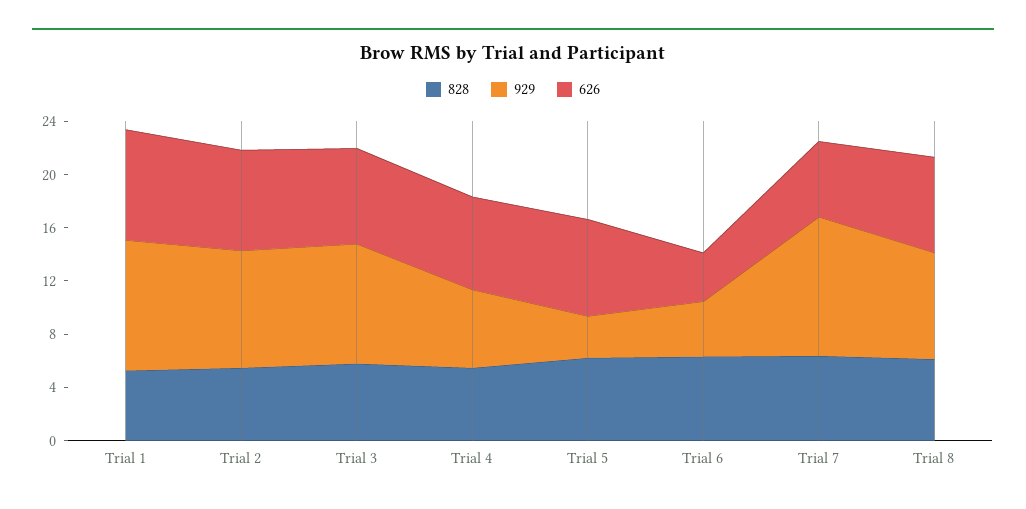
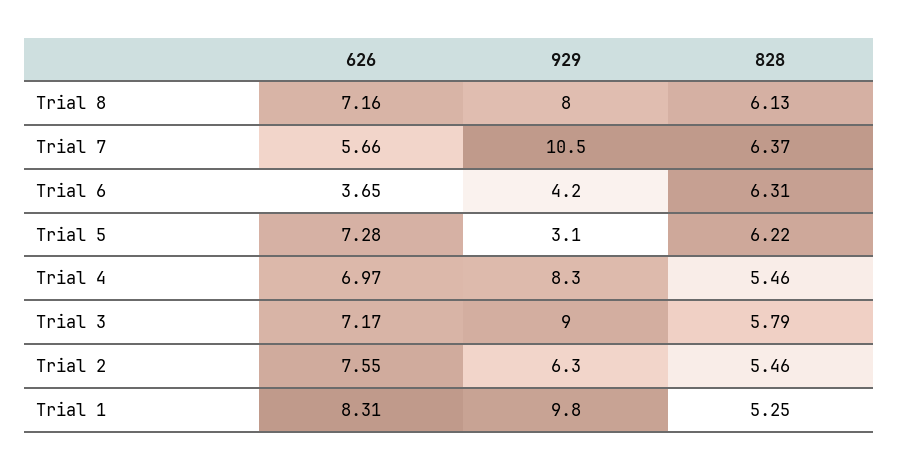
  {
    "828": {
      "Trial 1": 5.25,
      "Trial 2": 5.46,
      "Trial 3": 5.79,
      "Trial 4": 5.46,
      "Trial 5": 6.22,
      "Trial 6": 6.31,
      "Trial 7": 6.37,
      "Trial 8": 6.13
    },
    "929": {
      "Trial 1": 9.8,
-     "Trial 2": 9,
+     "Trial 2": 6.3,
      "Trial 3": 9,
-     "Trial 4": 6,
+     "Trial 4": 8.3,
      "Trial 5": 3.1,
      "Trial 6": 4.2,
      "Trial 7": 10.5,
      "Trial 8": 8
    },
    "626": {
      "Trial 1": 8.31,
      "Trial 2": 7.55,
      "Trial 3": 7.17,
      "Trial 4": 6.97,
      "Trial 5": 7.28,
      "Trial 6": 3.65,
      "Trial 7": 5.66,
      "Trial 8": 7.16
    }
  }

